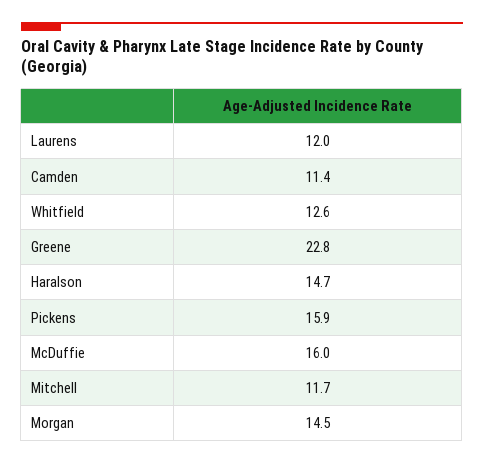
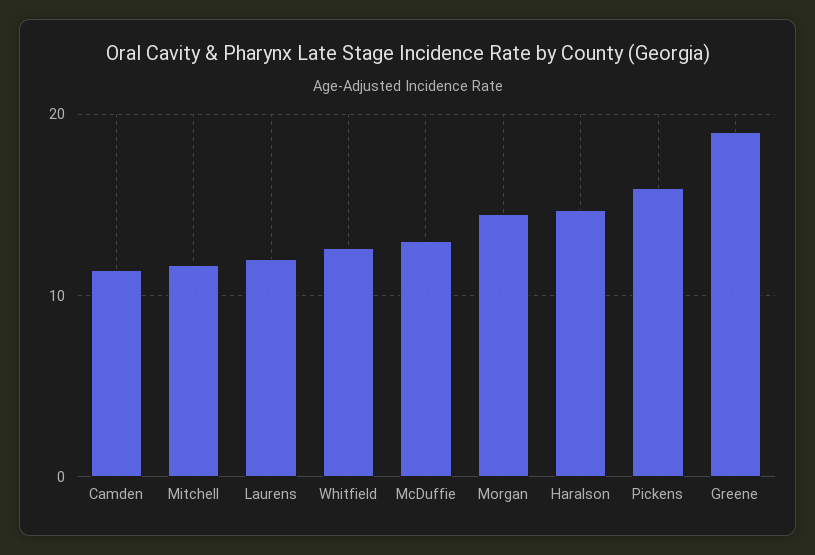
  {
    "Laurens": 12,
    "Camden": 11.4,
    "Whitfield": 12.6,
-   "Greene": 22.8,
+   "Greene": 19,
    "Haralson": 14.7,
    "Pickens": 15.9,
-   "McDuffie": 16,
+   "McDuffie": 13,
    "Mitchell": 11.7,
    "Morgan": 14.5
  }

